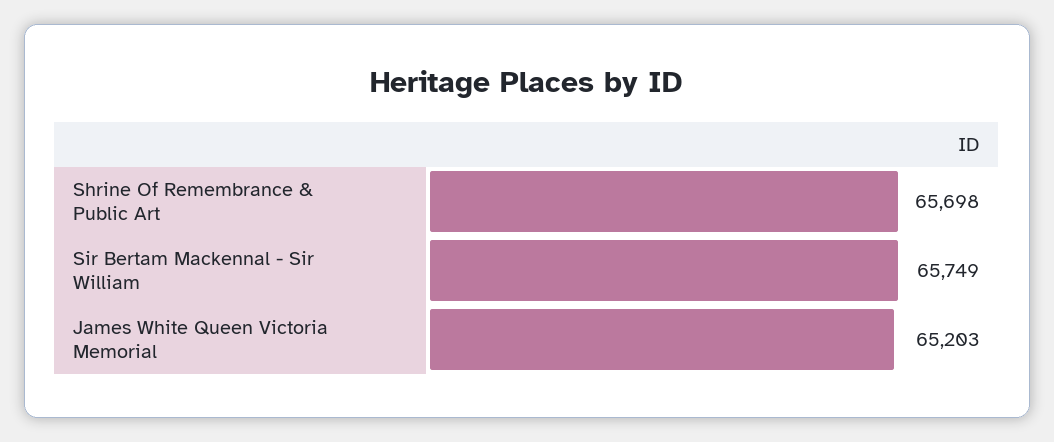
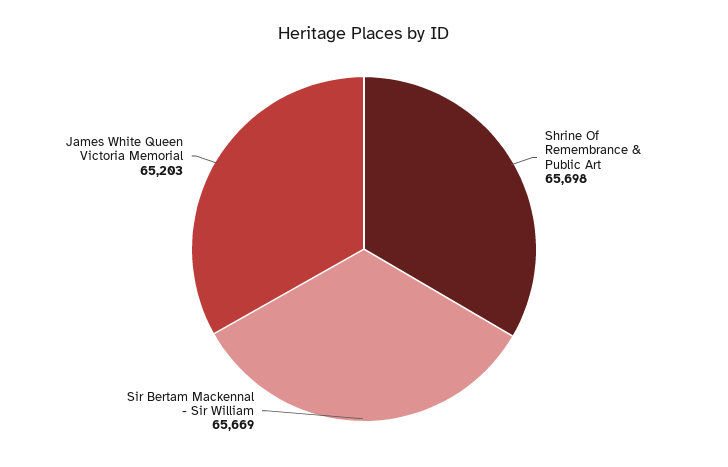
  {
    "Shrine Of Remembrance & Public Art": 65698,
-   "Sir Bertam Mackennal - Sir William": 65749,
+   "Sir Bertam Mackennal - Sir William": 65669,
    "James White Queen Victoria Memorial": 65203
  }

